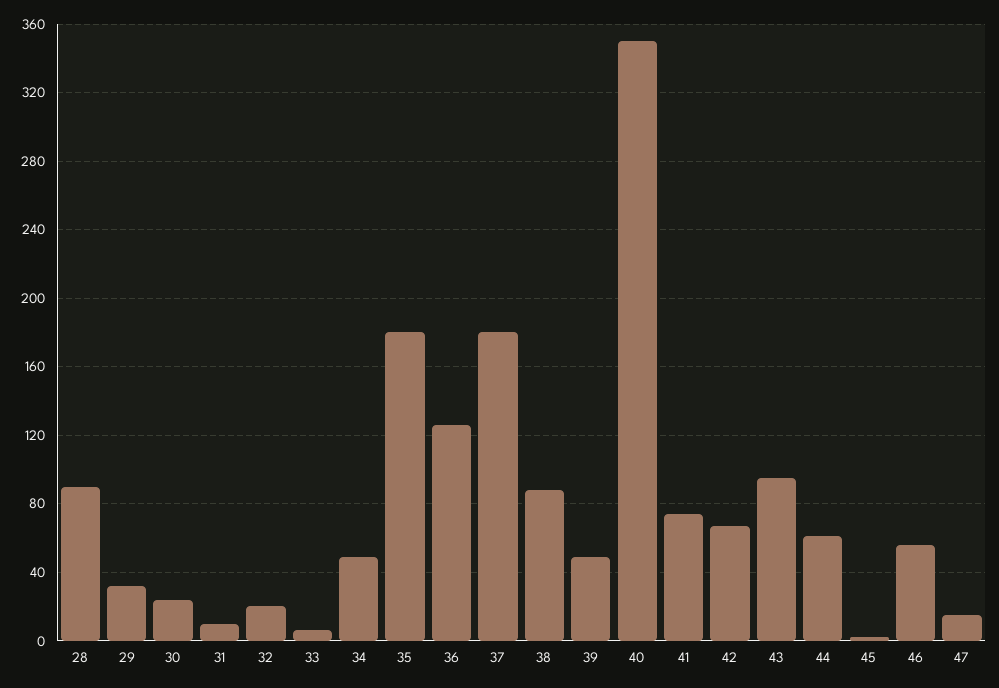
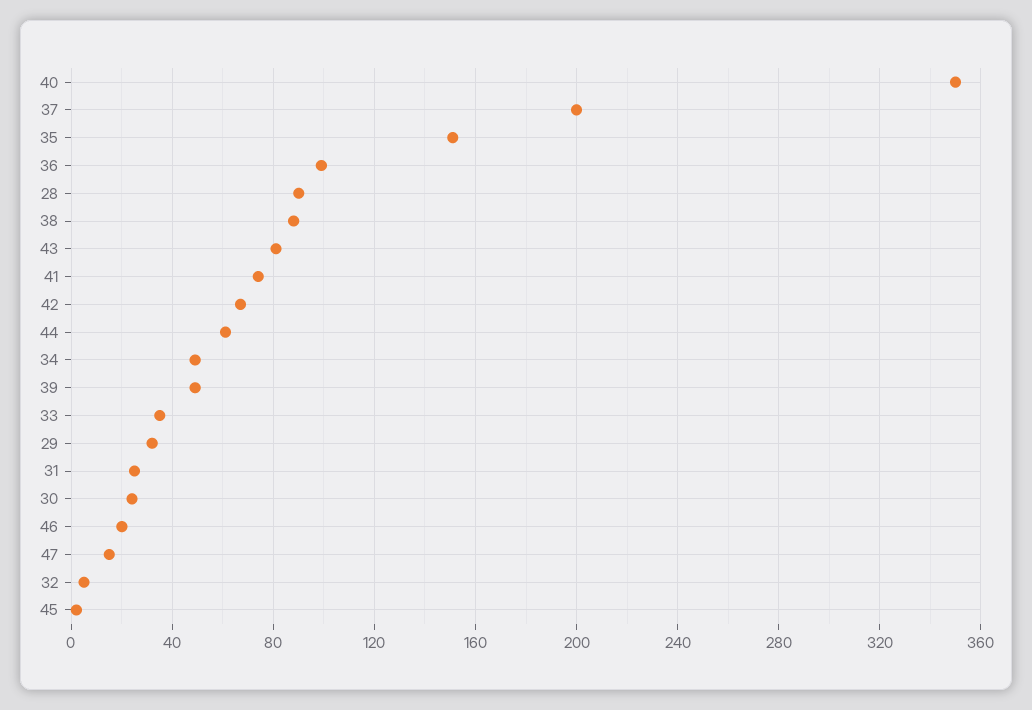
  {
    "28": 90,
    "29": 30,
    "30": 25,
-   "31": 10,
+   "31": 25,
-   "32": 20,
+   "32": 5,
-   "33": 5,
+   "33": 35,
    "34": 50,
-   "35": 180,
+   "35": 150,
-   "36": 125,
+   "36": 100,
-   "37": 180,
+   "37": 200,
    "38": 90,
    "39": 50,
    "40": 350,
    "41": 75,
    "42": 65,
-   "43": 95,
+   "43": 80,
    "44": 60,
    "45": 0,
-   "46": 55,
+   "46": 20,
    "47": 15
  }

